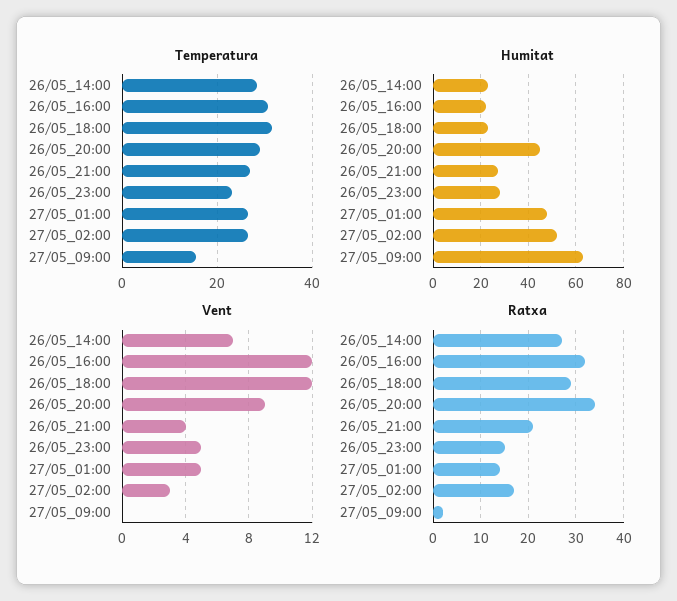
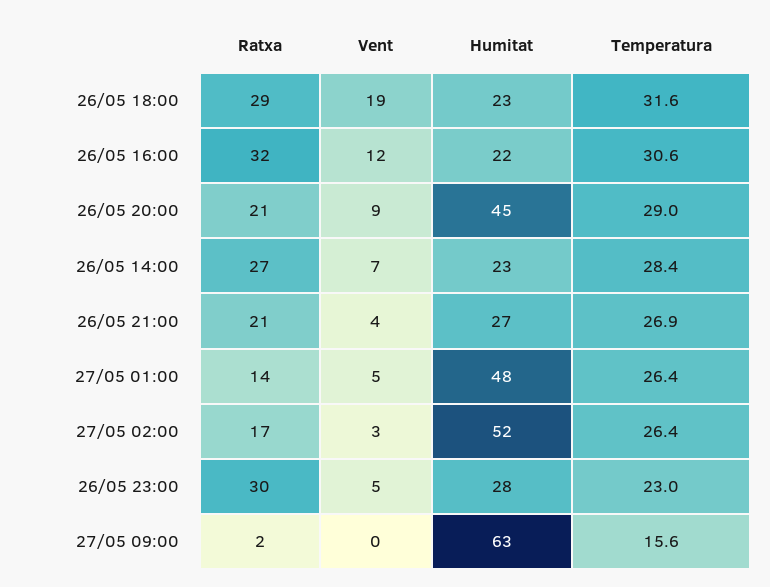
  {
    "Temperatura": {
      "26/05_14:00": 28.4,
      "26/05_16:00": 30.6,
      "26/05_18:00": 31.6,
      "26/05_20:00": 29,
      "26/05_21:00": 26.9,
      "26/05_23:00": 23,
      "27/05_01:00": 26.4,
      "27/05_02:00": 26.4,
      "27/05_09:00": 15.6
    },
    "Humitat": {
      "26/05_14:00": 23,
      "26/05_16:00": 22,
      "26/05_18:00": 23,
      "26/05_20:00": 45,
      "26/05_21:00": 27,
      "26/05_23:00": 28,
      "27/05_01:00": 48,
      "27/05_02:00": 52,
      "27/05_09:00": 63
    },
    "Vent": {
      "26/05_14:00": 7,
      "26/05_16:00": 12,
-     "26/05_18:00": 12,
+     "26/05_18:00": 19,
      "26/05_20:00": 9,
      "26/05_21:00": 4,
      "26/05_23:00": 5,
      "27/05_01:00": 5,
      "27/05_02:00": 3,
      "27/05_09:00": 0
    },
    "Ratxa": {
      "26/05_14:00": 27,
      "26/05_16:00": 32,
      "26/05_18:00": 29,
-     "26/05_20:00": 35,
+     "26/05_20:00": 21,
      "26/05_21:00": 21,
-     "26/05_23:00": 15,
+     "26/05_23:00": 30,
      "27/05_01:00": 14,
      "27/05_02:00": 17,
      "27/05_09:00": 2
    }
  }

